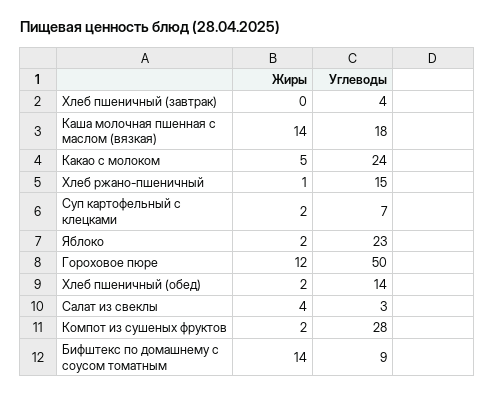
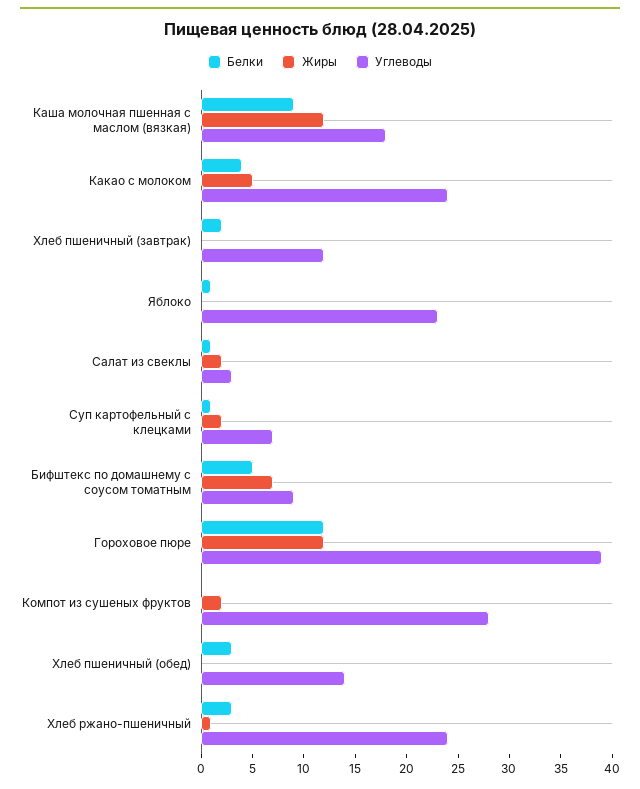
  {
    "Жиры": {
      "Хлеб пшеничный (завтрак)": 0,
-     "Каша молочная пшенная с маслом (вязкая)": 14,
+     "Каша молочная пшенная с маслом (вязкая)": 12,
      "Какао с молоком": 5,
      "Хлеб ржано-пшеничный": 1,
      "Суп картофельный с клецками": 2,
-     "Яблоко": 2,
+     "Яблоко": 0,
      "Гороховое пюре": 12,
-     "Хлеб пшеничный (обед)": 2,
+     "Хлеб пшеничный (обед)": 0,
-     "Салат из свеклы": 4,
+     "Салат из свеклы": 2,
      "Компот из сушеных фруктов": 2,
-     "Бифштекс по домашнему с соусом томатным": 14
+     "Бифштекс по домашнему с соусом томатным": 7
    },
    "Углеводы": {
-     "Хлеб пшеничный (завтрак)": 4,
+     "Хлеб пшеничный (завтрак)": 12,
      "Каша молочная пшенная с маслом (вязкая)": 18,
      "Какао с молоком": 24,
-     "Хлеб ржано-пшеничный": 15,
+     "Хлеб ржано-пшеничный": 24,
      "Суп картофельный с клецками": 7,
      "Яблоко": 23,
-     "Гороховое пюре": 50,
+     "Гороховое пюре": 39,
      "Хлеб пшеничный (обед)": 14,
      "Салат из свеклы": 3,
      "Компот из сушеных фруктов": 28,
      "Бифштекс по домашнему с соусом томатным": 9
-   }
+   },
+   "Белки": {
+     "Каша молочная пшенная с маслом (вязкая)": 9,
+     "Какао с молоком": 4,
+     "Хлеб пшеничный (завтрак)": 2,
+     "Яблоко": 1,
+     "Салат из свеклы": 1,
+     "Суп картофельный с клецками": 1,
+     "Бифштекс по домашнему с соусом томатным": 5,
+     "Гороховое пюре": 12,
+     "Компот из сушеных фруктов": 0,
+     "Хлеб пшеничный (обед)": 3,
+     "Хлеб ржано-пшеничный": 3
+   }
  }

